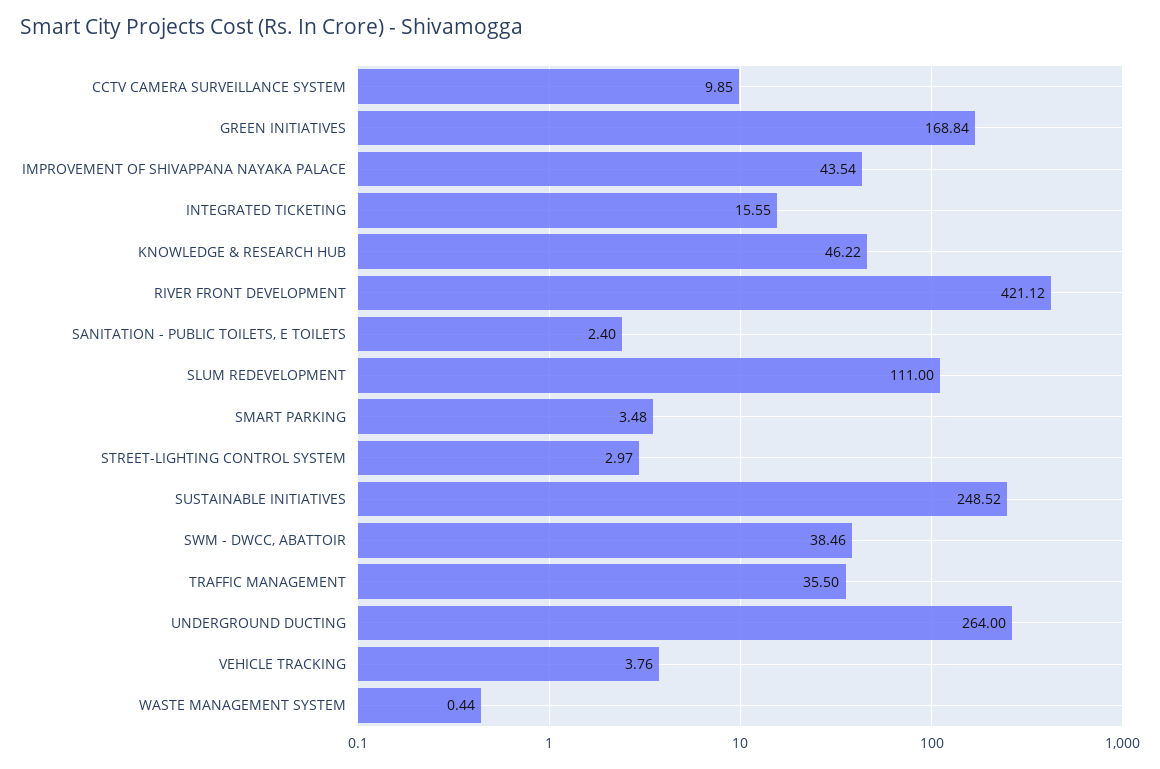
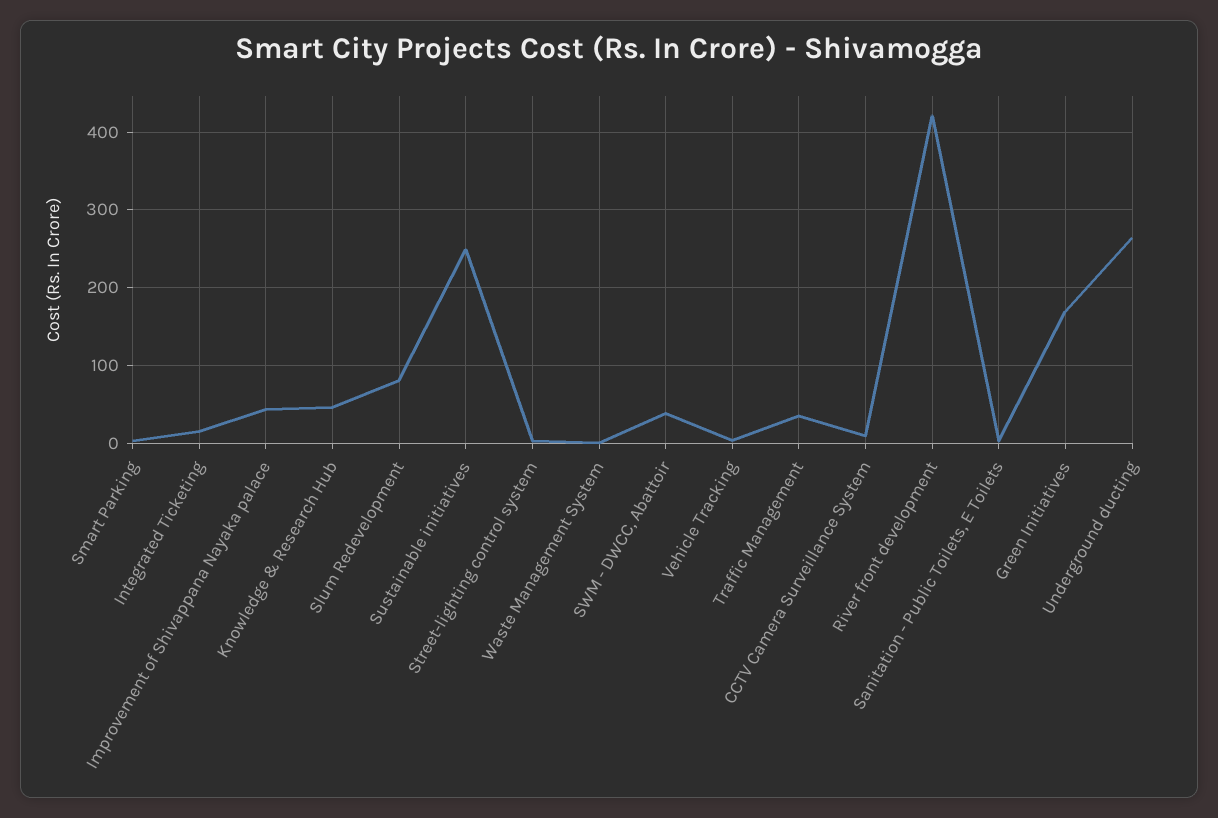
  {
    "CCTV CAMERA SURVEILLANCE SYSTEM": 9.85,
    "GREEN INITIATIVES": 168.84,
    "IMPROVEMENT OF SHIVAPPANA NAYAKA PALACE": 43.54,
    "INTEGRATED TICKETING": 15.55,
    "KNOWLEDGE & RESEARCH HUB": 46.22,
    "RIVER FRONT DEVELOPMENT": 421.12,
    "SANITATION - PUBLIC TOILETS, E TOILETS": 2.4,
-   "SLUM REDEVELOPMENT": 111,
+   "SLUM REDEVELOPMENT": 80,
    "SMART PARKING": 3.48,
    "STREET-LIGHTING CONTROL SYSTEM": 2.97,
    "SUSTAINABLE INITIATIVES": 248.52,
    "SWM - DWCC, ABATTOIR": 38.46,
    "TRAFFIC MANAGEMENT": 35.5,
    "UNDERGROUND DUCTING": 264,
    "VEHICLE TRACKING": 3.76,
    "WASTE MANAGEMENT SYSTEM": 0.44
  }

